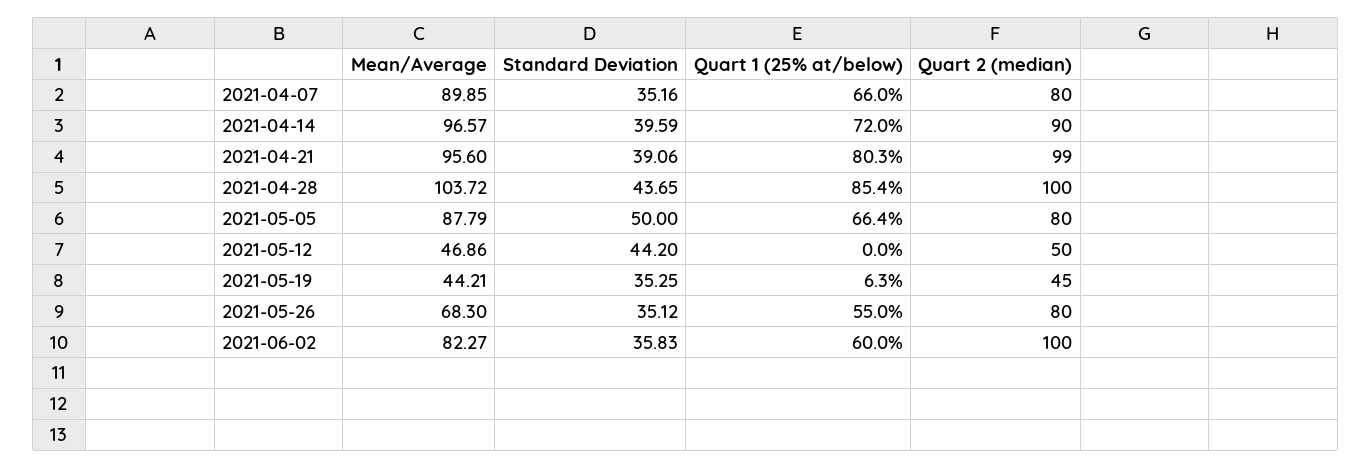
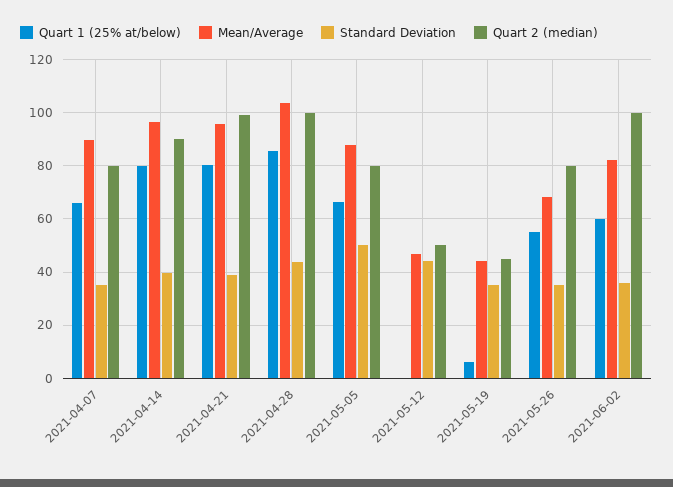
  {
    "Mean/Average": {
      "2021-04-07": 89.85,
      "2021-04-14": 96.57,
      "2021-04-21": 95.6,
      "2021-04-28": 103.72,
      "2021-05-05": 87.79,
      "2021-05-12": 46.86,
      "2021-05-19": 44.21,
      "2021-05-26": 68.3,
      "2021-06-02": 82.27
    },
    "Standard Deviation": {
      "2021-04-07": 35.16,
      "2021-04-14": 39.59,
      "2021-04-21": 39.06,
      "2021-04-28": 43.65,
      "2021-05-05": 50,
      "2021-05-12": 44.2,
      "2021-05-19": 35.25,
      "2021-05-26": 35.12,
      "2021-06-02": 35.83
    },
    "Quart 1 (25% at/below)": {
      "2021-04-07": 66,
-     "2021-04-14": 72,
+     "2021-04-14": 80,
      "2021-04-21": 80.3,
      "2021-04-28": 85.4,
      "2021-05-05": 66.4,
      "2021-05-12": 0,
      "2021-05-19": 6.3,
      "2021-05-26": 55,
      "2021-06-02": 60
    },
    "Quart 2 (median)": {
      "2021-04-07": 80,
      "2021-04-14": 90,
      "2021-04-21": 99,
      "2021-04-28": 100,
      "2021-05-05": 80,
      "2021-05-12": 50,
      "2021-05-19": 45,
      "2021-05-26": 80,
      "2021-06-02": 100
    }
  }

